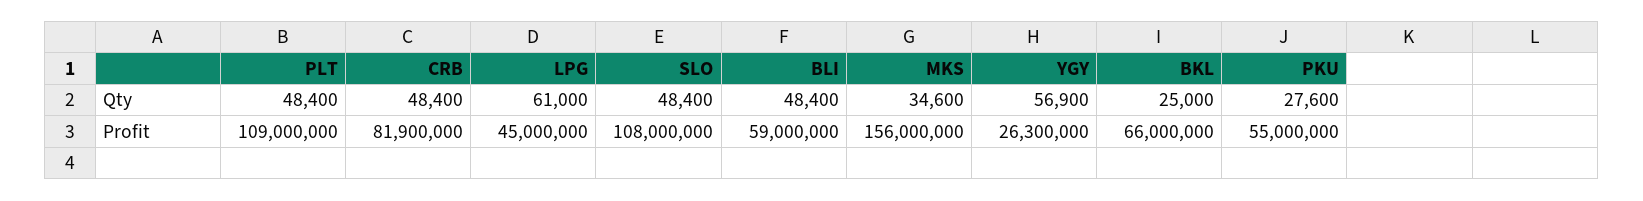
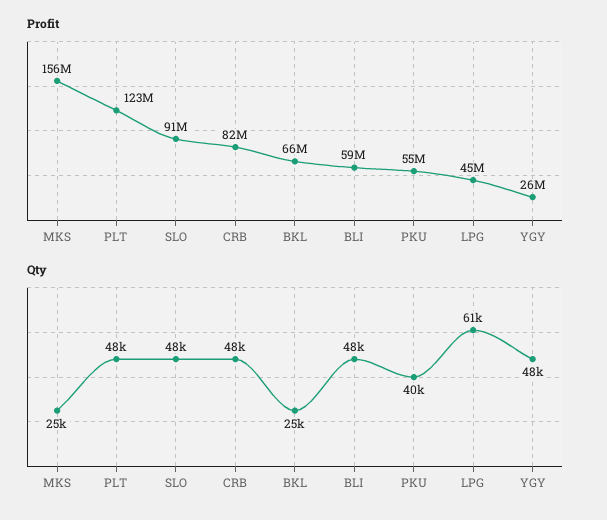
  {
    "Qty": {
      "PLT": 48400,
      "CRB": 48400,
      "LPG": 61000,
      "SLO": 48400,
      "BLI": 48400,
-     "MKS": 34600,
+     "MKS": 25000,
-     "YGY": 56900,
+     "YGY": 48000,
      "BKL": 25000,
-     "PKU": 27600
+     "PKU": 40000
    },
    "Profit": {
-     "PLT": 109000000,
+     "PLT": 123000000,
      "CRB": 81900000,
      "LPG": 45000000,
-     "SLO": 108000000,
+     "SLO": 91000000,
      "BLI": 59000000,
      "MKS": 156000000,
      "YGY": 26300000,
      "BKL": 66000000,
      "PKU": 55000000
    }
  }

